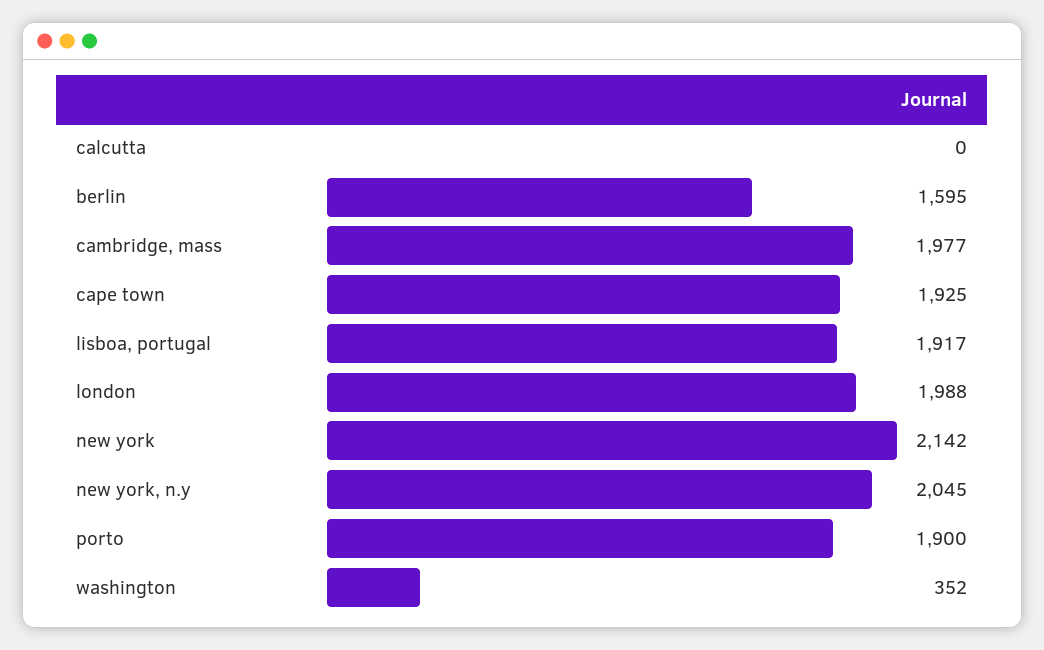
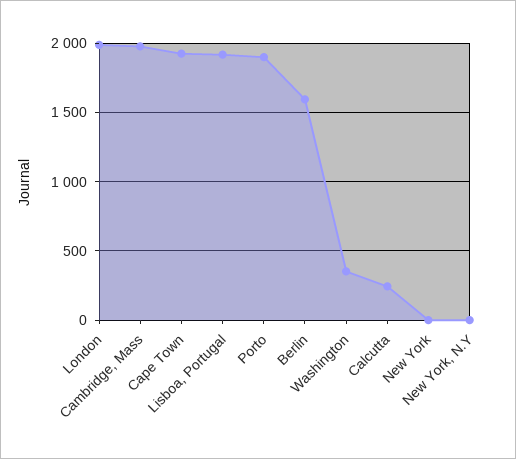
  {
-   "calcutta": 0,
+   "calcutta": 250,
    "berlin": 1595,
    "cambridge, mass": 1977,
    "cape town": 1925,
    "lisboa, portugal": 1917,
    "london": 1988,
-   "new york": 2142,
+   "new york": 0,
-   "new york, n.y": 2045,
+   "new york, n.y": 0,
    "porto": 1900,
    "washington": 352
  }

